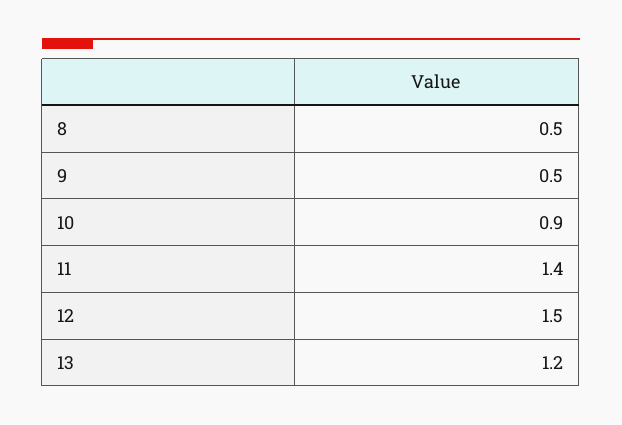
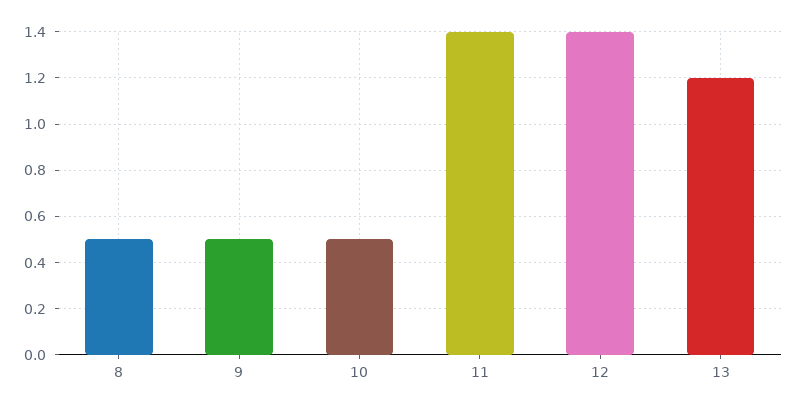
  {
    "8": 0.5,
    "9": 0.5,
-   "10": 0.9,
+   "10": 0.5,
    "11": 1.4,
-   "12": 1.5,
+   "12": 1.4,
    "13": 1.2
  }

